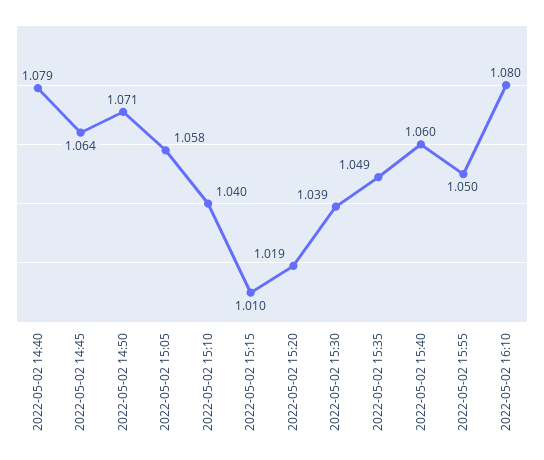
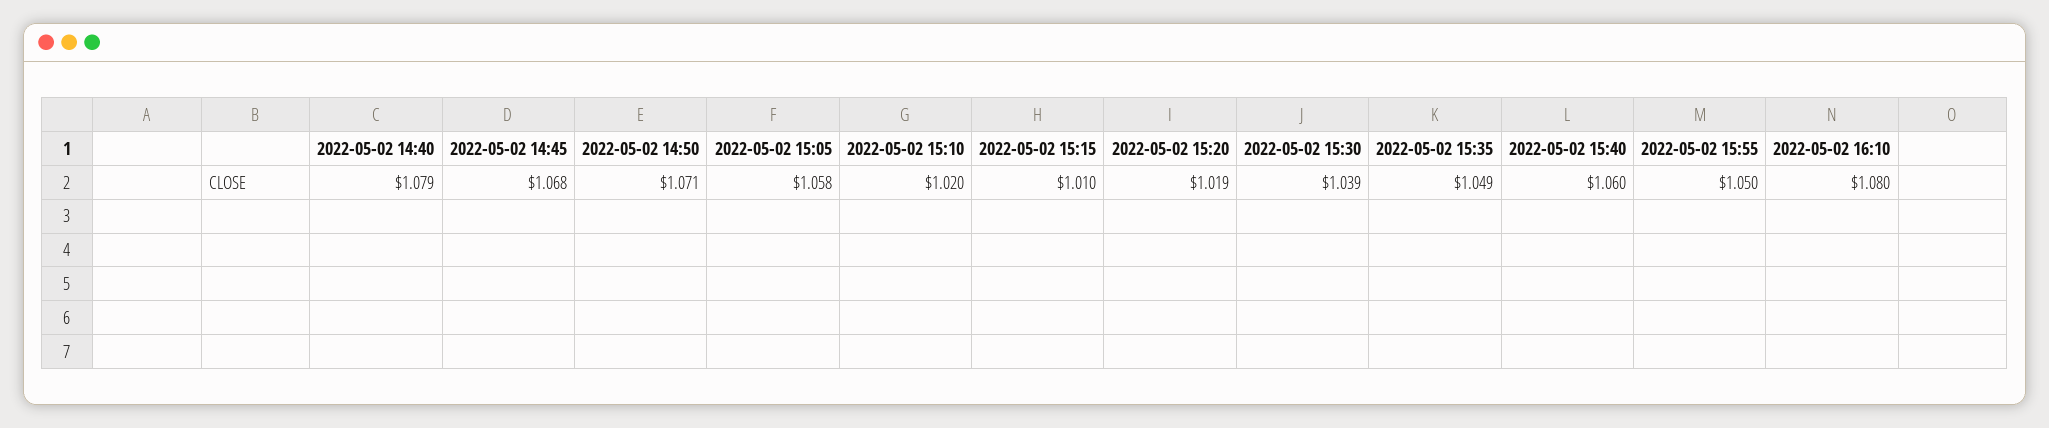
  {
    "2022-05-02 14:40": 1.079,
-   "2022-05-02 14:45": 1.064,
+   "2022-05-02 14:45": 1.068,
    "2022-05-02 14:50": 1.071,
    "2022-05-02 15:05": 1.058,
-   "2022-05-02 15:10": 1.04,
+   "2022-05-02 15:10": 1.02,
    "2022-05-02 15:15": 1.01,
    "2022-05-02 15:20": 1.019,
    "2022-05-02 15:30": 1.039,
    "2022-05-02 15:35": 1.049,
    "2022-05-02 15:40": 1.06,
    "2022-05-02 15:55": 1.05,
    "2022-05-02 16:10": 1.08
  }

